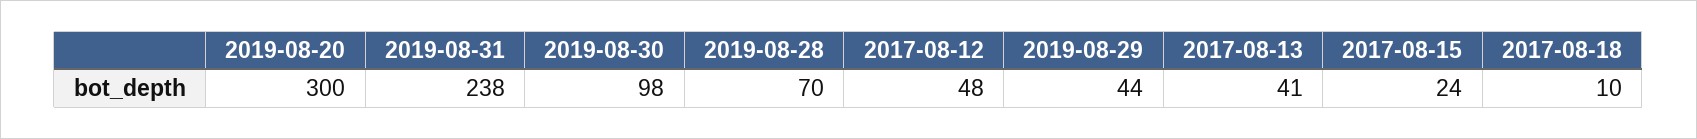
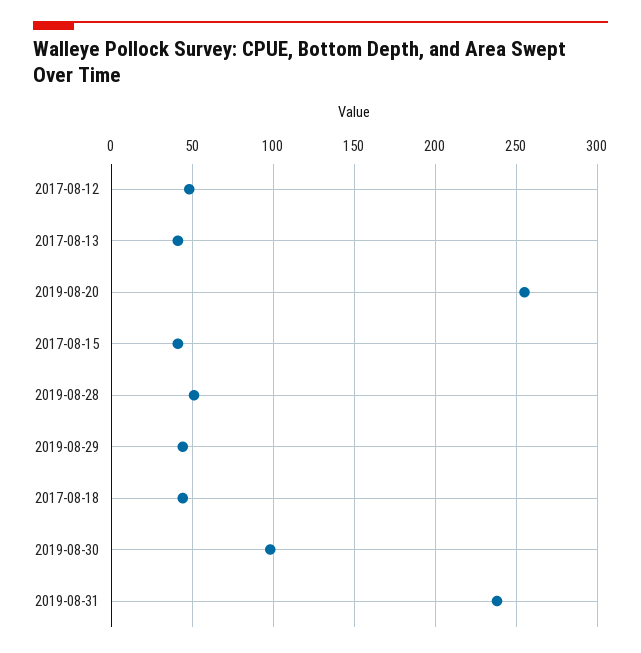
  {
-   "2019-08-20": 300,
+   "2019-08-20": 255,
    "2019-08-31": 238,
    "2019-08-30": 98,
-   "2019-08-28": 70,
+   "2019-08-28": 50,
    "2017-08-12": 48,
    "2019-08-29": 44,
    "2017-08-13": 41,
-   "2017-08-15": 24,
+   "2017-08-15": 40,
-   "2017-08-18": 10
+   "2017-08-18": 45
  }

